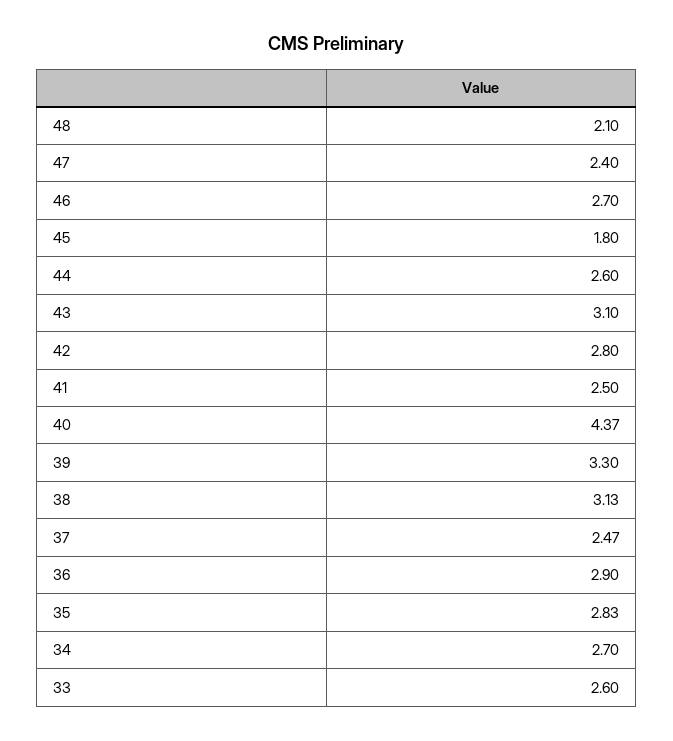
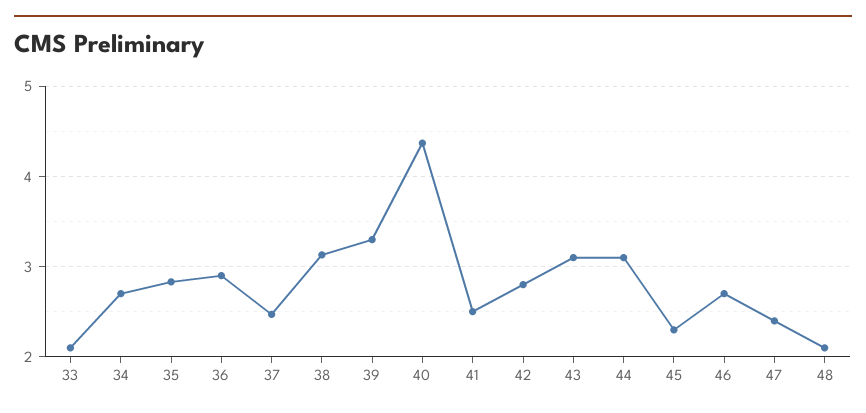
  {
    "48": 2.1,
    "47": 2.4,
    "46": 2.7,
-   "45": 1.8,
+   "45": 2.3,
-   "44": 2.6,
+   "44": 3.1,
    "43": 3.1,
    "42": 2.8,
    "41": 2.5,
    "40": 4.37,
    "39": 3.3,
    "38": 3.13,
    "37": 2.47,
    "36": 2.9,
    "35": 2.83,
    "34": 2.7,
-   "33": 2.6
+   "33": 2.1
  }

